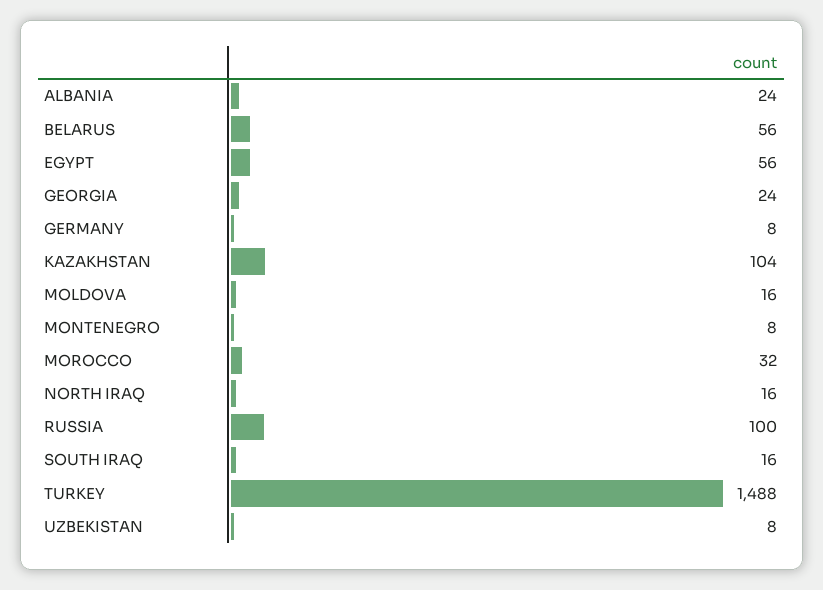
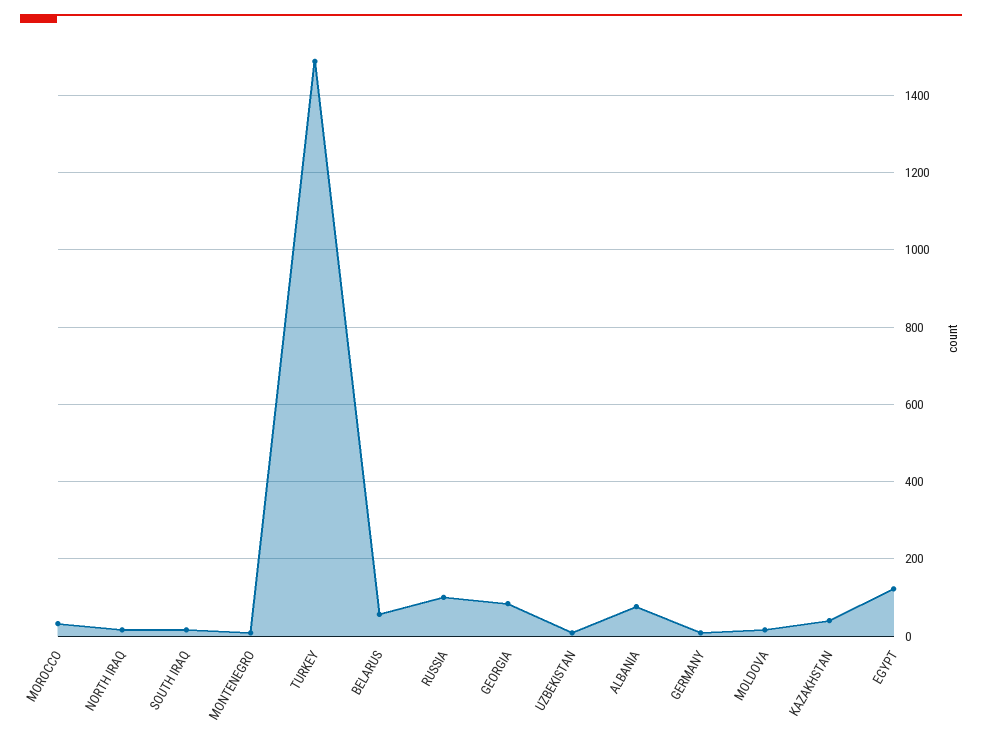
  {
-   "ALBANIA": 24,
+   "ALBANIA": 80,
    "BELARUS": 56,
-   "EGYPT": 56,
+   "EGYPT": 120,
-   "GEORGIA": 24,
+   "GEORGIA": 80,
    "GERMANY": 8,
-   "KAZAKHSTAN": 104,
+   "KAZAKHSTAN": 40,
    "MOLDOVA": 16,
    "MONTENEGRO": 8,
    "MOROCCO": 32,
    "NORTH IRAQ": 16,
    "RUSSIA": 100,
    "SOUTH IRAQ": 16,
    "TURKEY": 1488,
    "UZBEKISTAN": 8
  }

